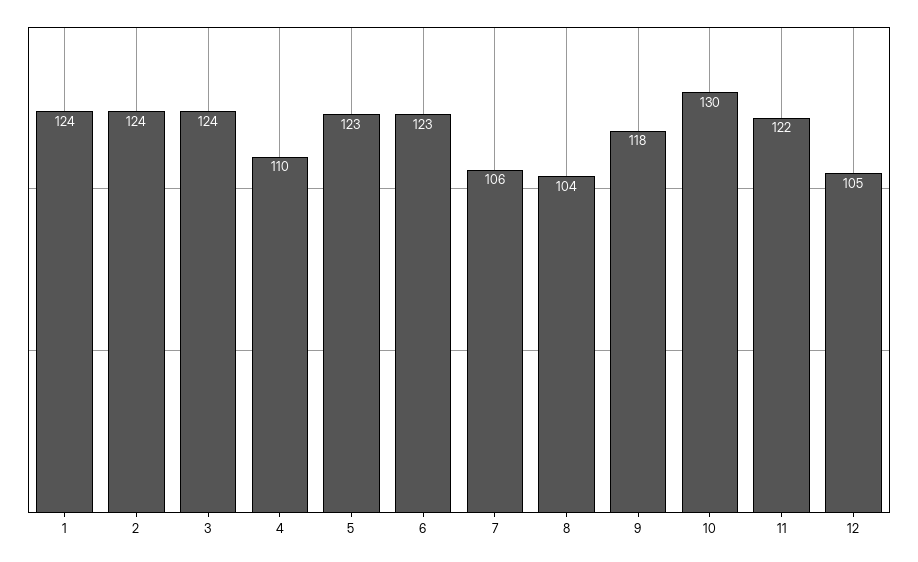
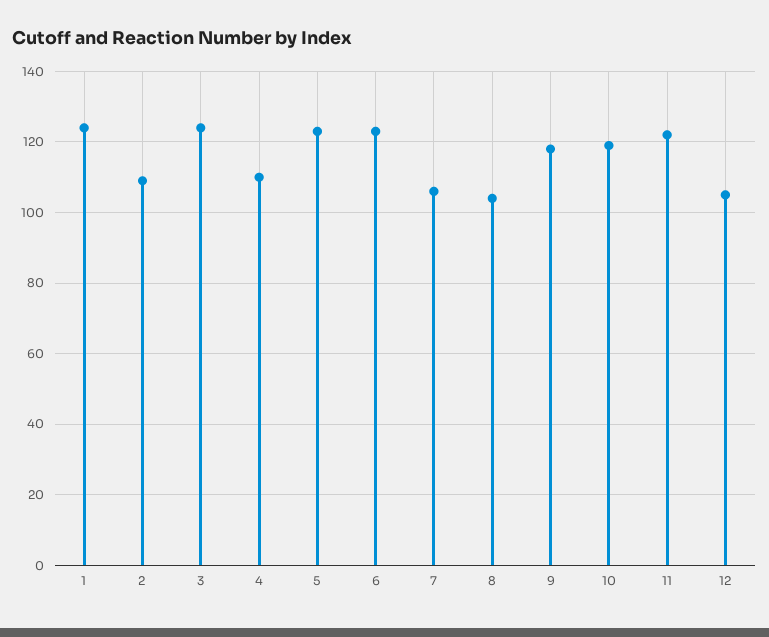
  {
    "1": 124,
-   "2": 124,
+   "2": 110,
    "3": 124,
    "4": 110,
    "5": 123,
    "6": 123,
    "7": 106,
    "8": 104,
    "9": 118,
-   "10": 130,
+   "10": 120,
    "11": 122,
    "12": 105
  }

